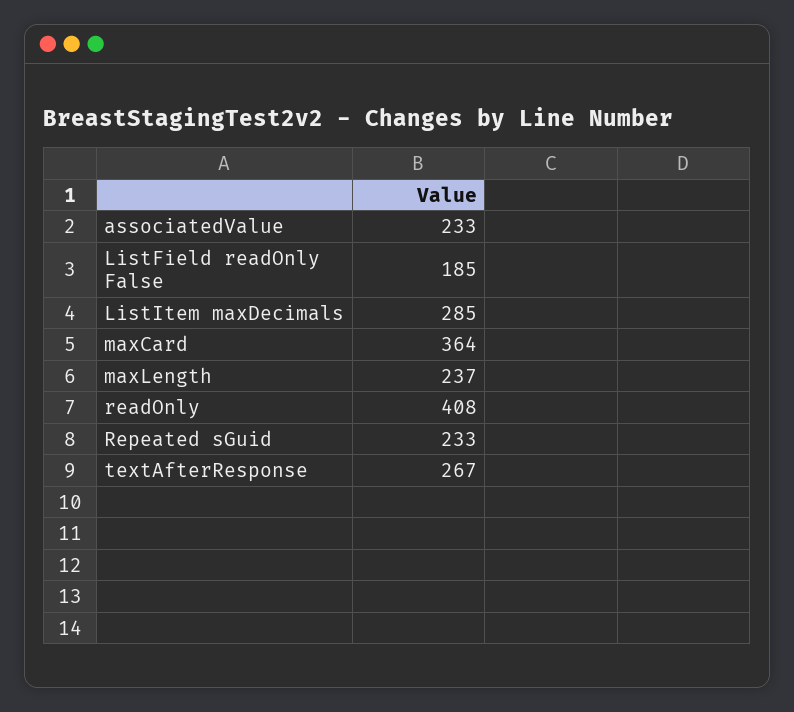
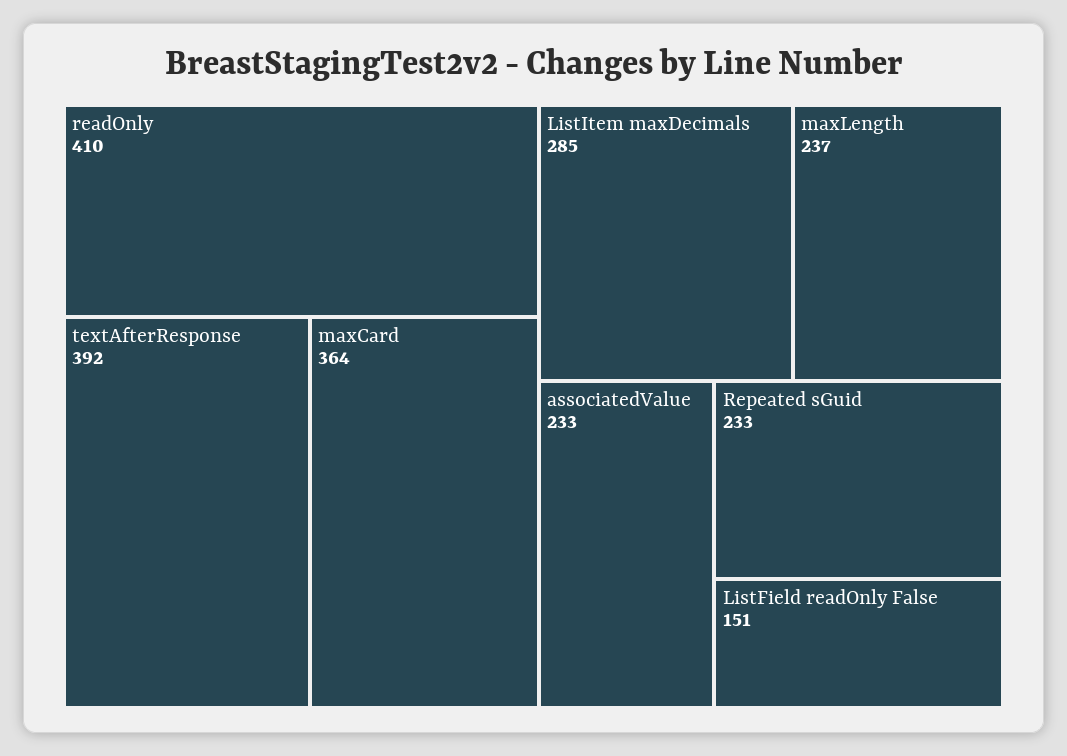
  {
    "associatedValue": 233,
-   "ListField readOnly False": 185,
+   "ListField readOnly False": 151,
    "ListItem maxDecimals": 285,
    "maxCard": 364,
    "maxLength": 237,
-   "readOnly": 408,
+   "readOnly": 410,
    "Repeated sGuid": 233,
-   "textAfterResponse": 267
+   "textAfterResponse": 392
  }

